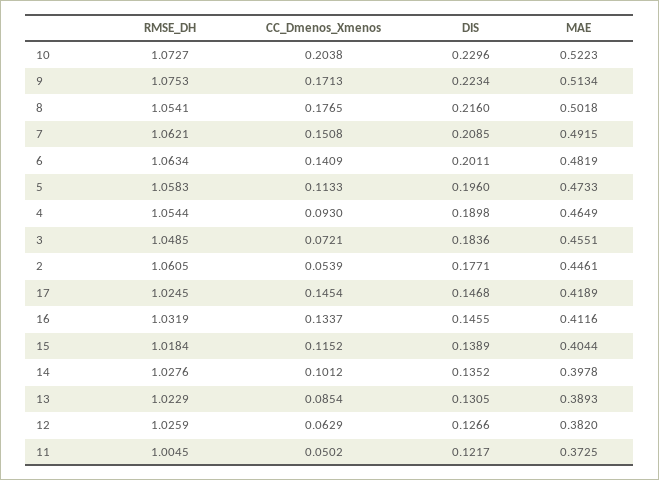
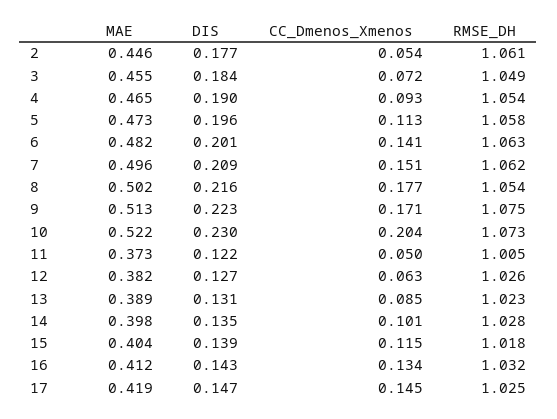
  {
    "RMSE_DH": {
      "10": 1.0727,
      "9": 1.0753,
      "8": 1.0541,
      "7": 1.0621,
      "6": 1.0634,
      "5": 1.0583,
      "4": 1.0544,
      "3": 1.0485,
      "2": 1.0605,
      "17": 1.0245,
      "16": 1.0319,
      "15": 1.0184,
      "14": 1.0276,
      "13": 1.0229,
      "12": 1.0259,
      "11": 1.0045
    },
    "CC_Dmenos_Xmenos": {
      "10": 0.2038,
      "9": 0.1713,
      "8": 0.1765,
      "7": 0.1508,
      "6": 0.1409,
      "5": 0.1133,
      "4": 0.093,
      "3": 0.0721,
      "2": 0.0539,
      "17": 0.1454,
      "16": 0.1337,
      "15": 0.1152,
      "14": 0.1012,
      "13": 0.0854,
      "12": 0.0629,
      "11": 0.0502
    },
    "DIS": {
      "10": 0.2296,
      "9": 0.2234,
      "8": 0.216,
      "7": 0.2085,
      "6": 0.2011,
      "5": 0.196,
      "4": 0.1898,
      "3": 0.1836,
      "2": 0.1771,
      "17": 0.1468,
-     "16": 0.1455,
+     "16": 0.143,
      "15": 0.1389,
      "14": 0.1352,
      "13": 0.1305,
      "12": 0.1266,
      "11": 0.1217
    },
    "MAE": {
      "10": 0.5223,
      "9": 0.5134,
      "8": 0.5018,
-     "7": 0.4915,
+     "7": 0.496,
      "6": 0.4819,
      "5": 0.4733,
      "4": 0.4649,
      "3": 0.4551,
      "2": 0.4461,
      "17": 0.4189,
      "16": 0.4116,
      "15": 0.4044,
      "14": 0.3978,
      "13": 0.3893,
      "12": 0.382,
      "11": 0.3725
    }
  }

